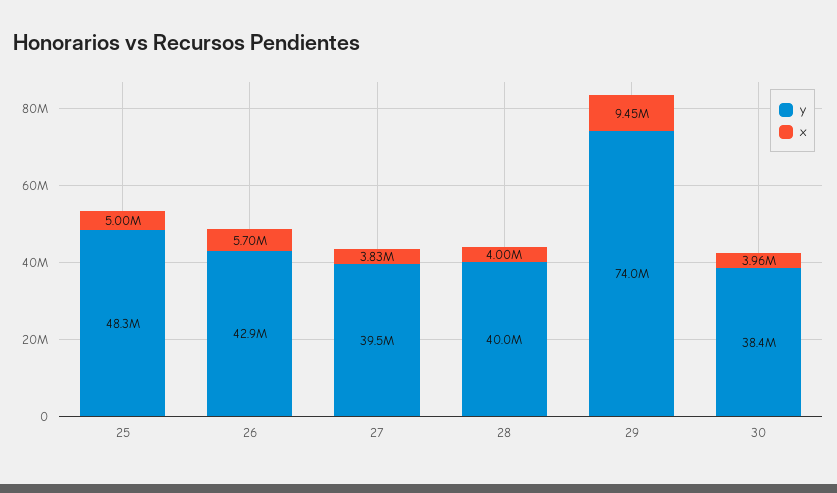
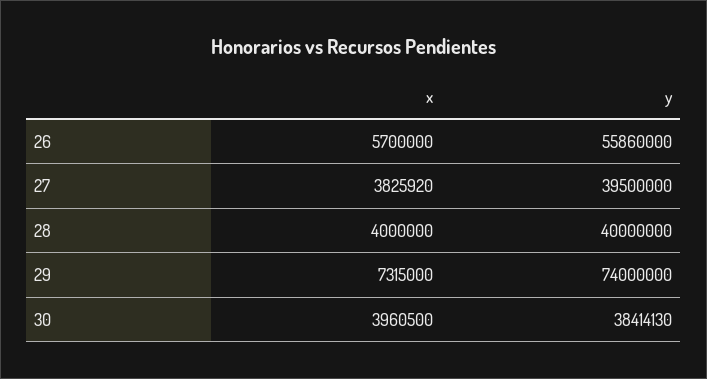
  {
    "y": {
-     "25": 48300000,
-     "26": 42900000,
+     "26": 55860000,
      "27": 39500000,
      "28": 40000000,
      "29": 74000000,
      "30": 38414130
    },
    "x": {
-     "25": 5000000,
      "26": 5700000,
      "27": 3825920,
      "28": 4000000,
-     "29": 9450000,
+     "29": 7315000,
      "30": 3960500
    }
  }

